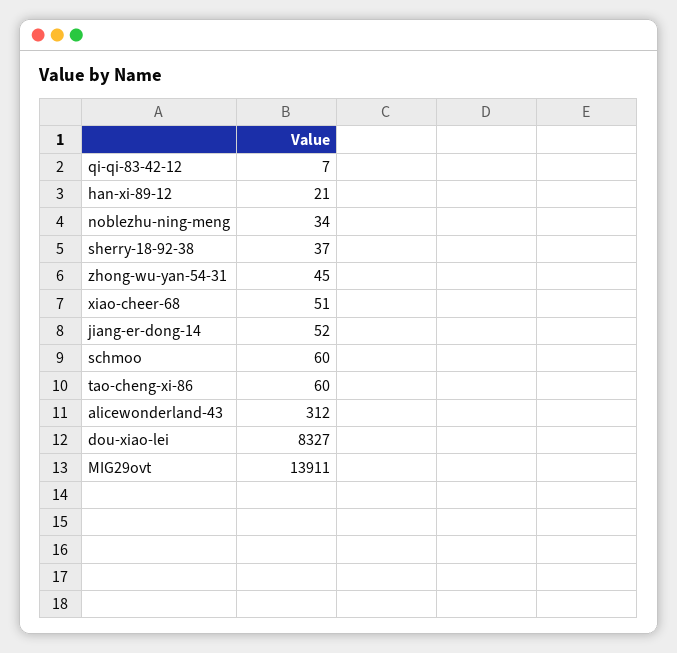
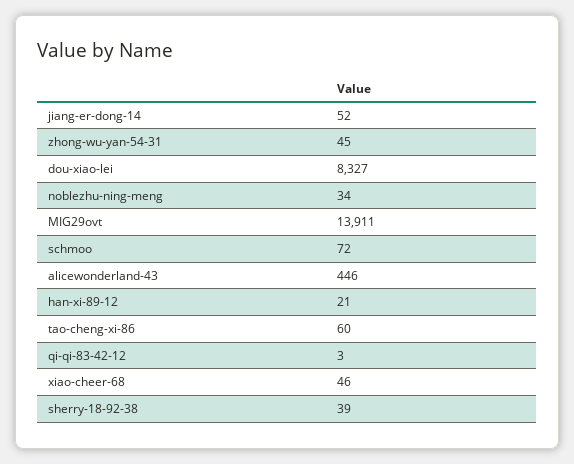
  {
-   "qi-qi-83-42-12": 7,
+   "qi-qi-83-42-12": 3,
    "han-xi-89-12": 21,
    "noblezhu-ning-meng": 34,
-   "sherry-18-92-38": 37,
+   "sherry-18-92-38": 39,
    "zhong-wu-yan-54-31": 45,
-   "xiao-cheer-68": 51,
+   "xiao-cheer-68": 46,
    "jiang-er-dong-14": 52,
-   "schmoo": 60,
+   "schmoo": 72,
    "tao-cheng-xi-86": 60,
-   "alicewonderland-43": 312,
+   "alicewonderland-43": 446,
    "dou-xiao-lei": 8327,
    "MIG29ovt": 13911
  }

